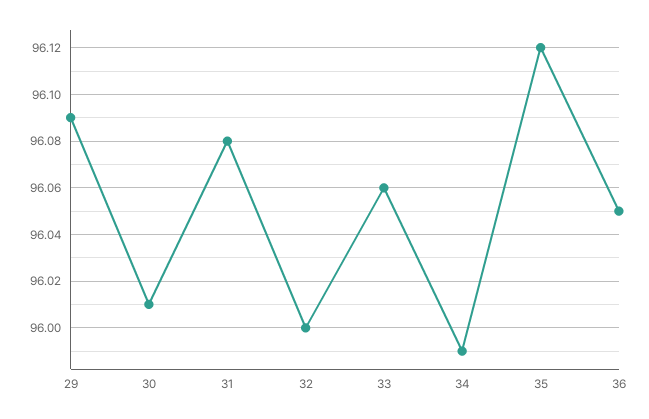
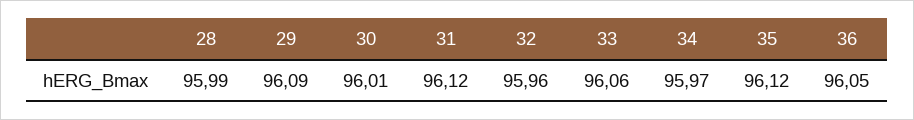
  {
    "29": 96.09,
    "30": 96.01,
-   "31": 96.08,
+   "31": 96.12,
-   "32": 96,
+   "32": 95.96,
    "33": 96.06,
-   "34": 95.99,
+   "34": 95.97,
    "35": 96.12,
-   "36": 96.05
+   "36": 96.05,
+   "28": 95.99
  }

